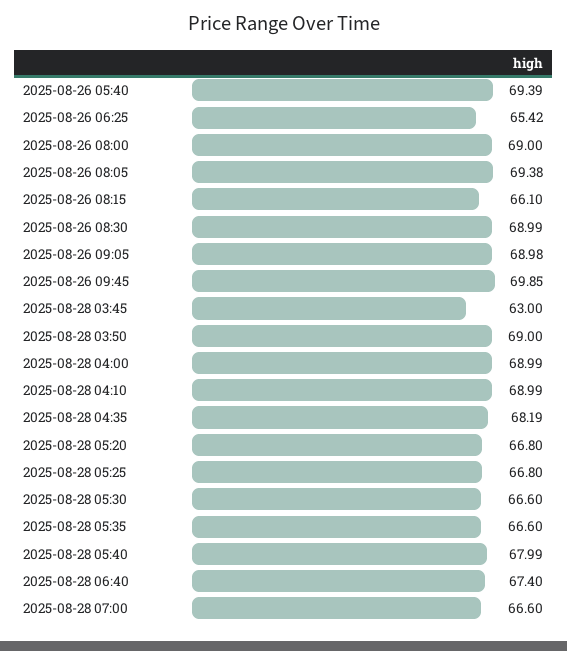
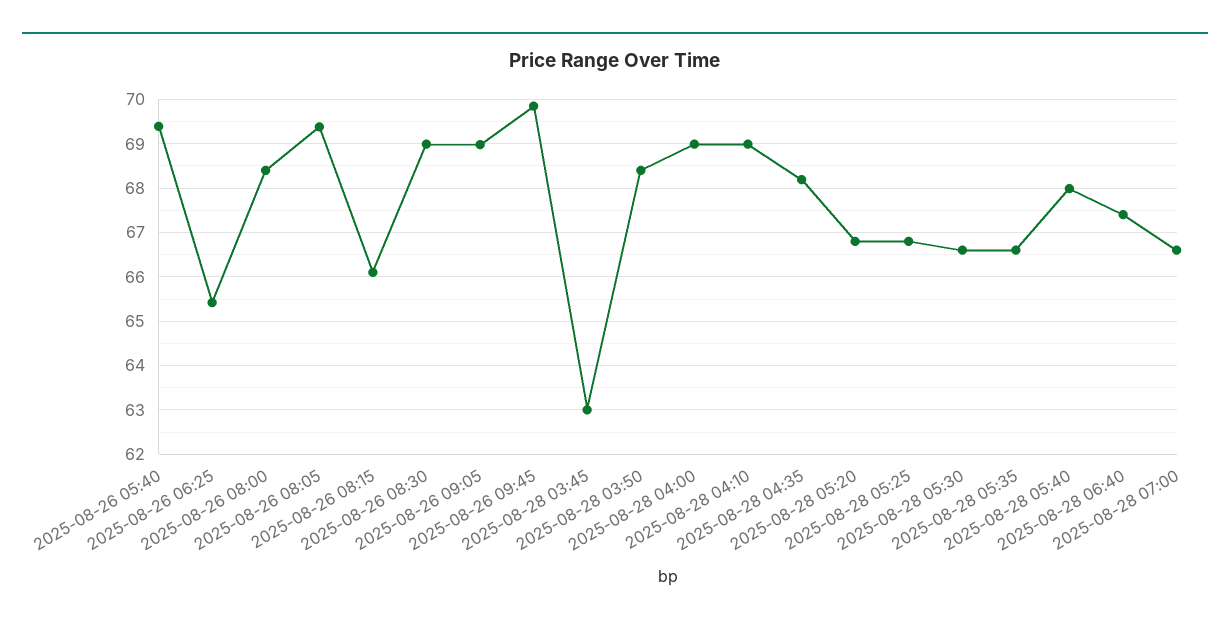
  {
    "2025-08-26 05:40": 69.39,
    "2025-08-26 06:25": 65.42,
-   "2025-08-26 08:00": 69,
+   "2025-08-26 08:00": 68.4,
    "2025-08-26 08:05": 69.38,
    "2025-08-26 08:15": 66.1,
    "2025-08-26 08:30": 68.99,
    "2025-08-26 09:05": 68.98,
    "2025-08-26 09:45": 69.85,
    "2025-08-28 03:45": 63,
-   "2025-08-28 03:50": 69,
+   "2025-08-28 03:50": 68.4,
    "2025-08-28 04:00": 68.99,
    "2025-08-28 04:10": 68.99,
    "2025-08-28 04:35": 68.19,
    "2025-08-28 05:20": 66.8,
    "2025-08-28 05:25": 66.8,
    "2025-08-28 05:30": 66.6,
    "2025-08-28 05:35": 66.6,
    "2025-08-28 05:40": 67.99,
    "2025-08-28 06:40": 67.4,
    "2025-08-28 07:00": 66.6
  }

